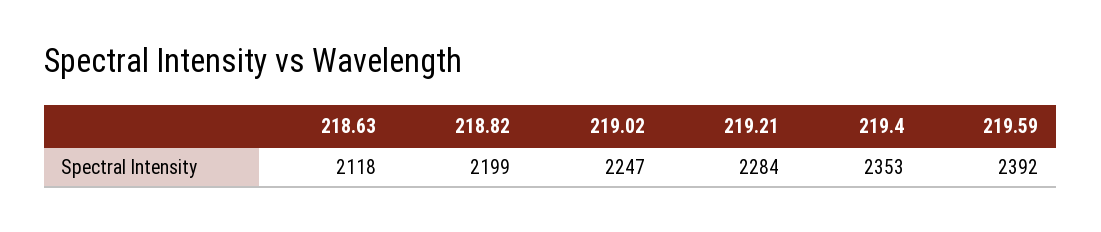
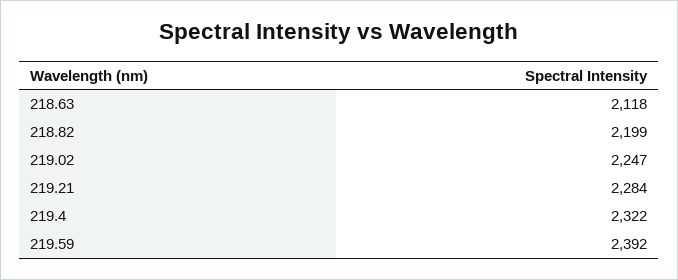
  {
    "218.63": 2118,
    "218.82": 2199,
    "219.02": 2247,
    "219.21": 2284,
-   "219.4": 2353,
+   "219.4": 2322,
    "219.59": 2392
  }

